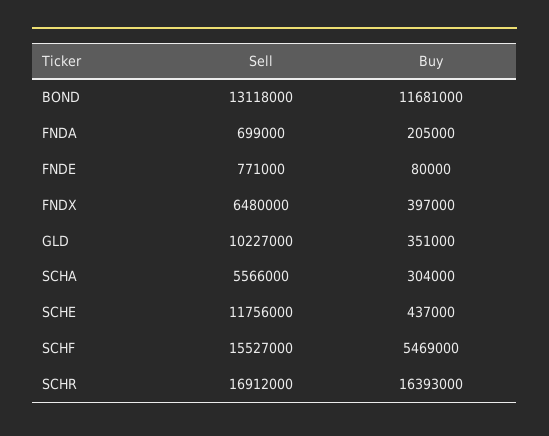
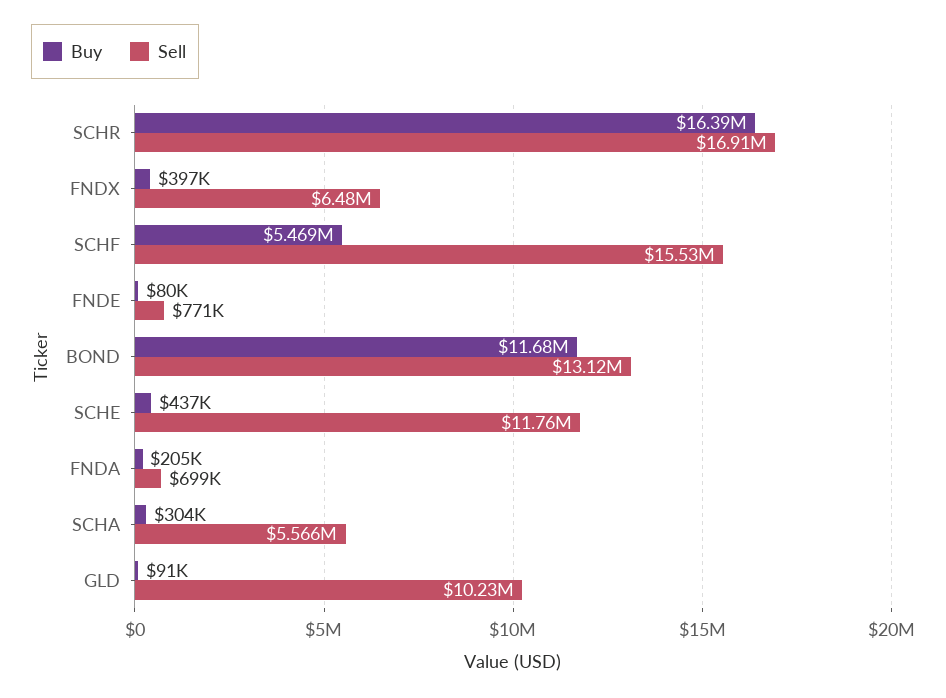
  {
    "Sell": {
      "BOND": 13118000,
      "FNDA": 699000,
      "FNDE": 771000,
      "FNDX": 6480000,
      "GLD": 10227000,
      "SCHA": 5566000,
      "SCHE": 11756000,
      "SCHF": 15527000,
      "SCHR": 16912000
    },
    "Buy": {
      "BOND": 11681000,
      "FNDA": 205000,
      "FNDE": 80000,
      "FNDX": 397000,
-     "GLD": 351000,
+     "GLD": 91000,
      "SCHA": 304000,
      "SCHE": 437000,
      "SCHF": 5469000,
      "SCHR": 16393000
    }
  }

